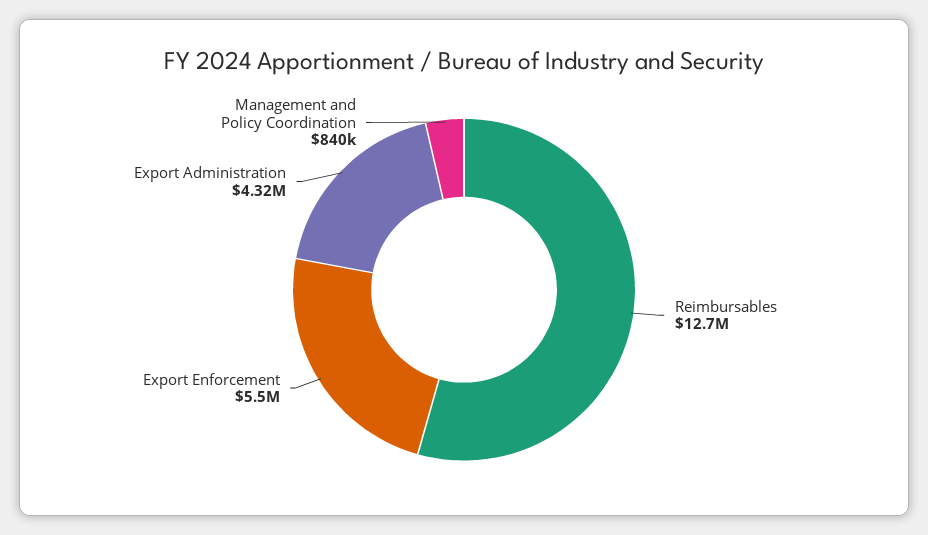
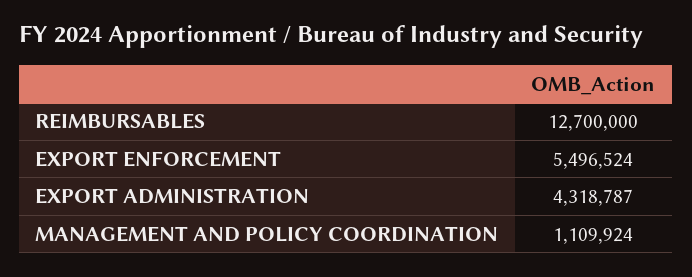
  {
    "Reimbursables": 12700000,
    "Export Enforcement": 5496524,
    "Export Administration": 4318787,
-   "Management and Policy Coordination": 840000
+   "Management and Policy Coordination": 1109924
  }

